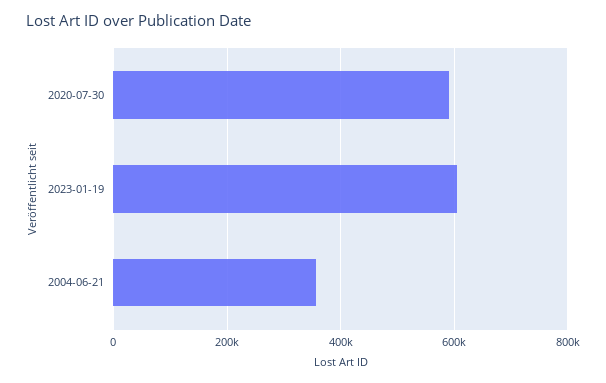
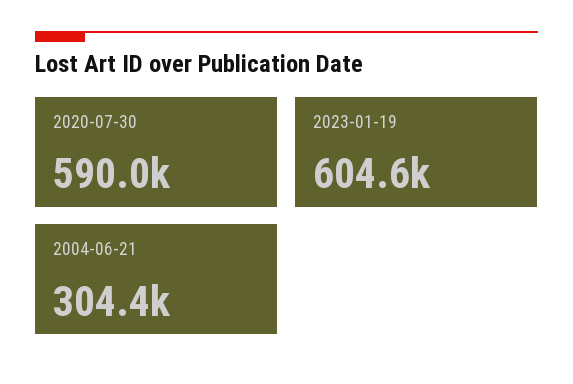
  {
    "2020-07-30": 590000,
    "2023-01-19": 604600,
-   "2004-06-21": 360000
+   "2004-06-21": 304400
  }

